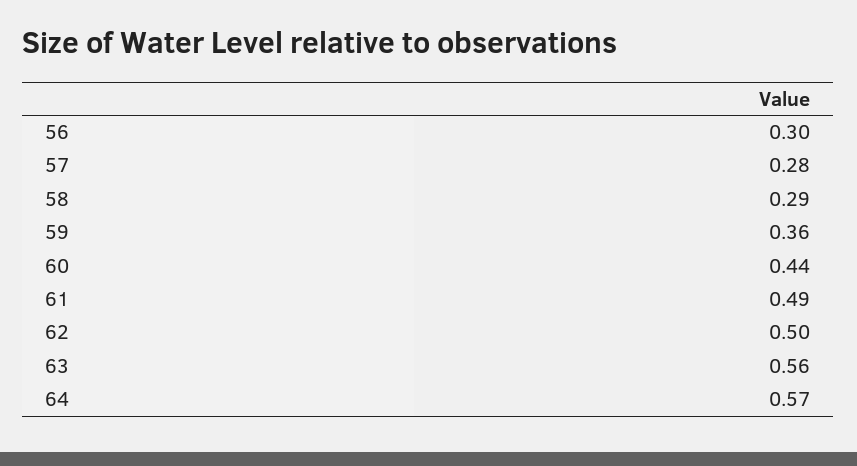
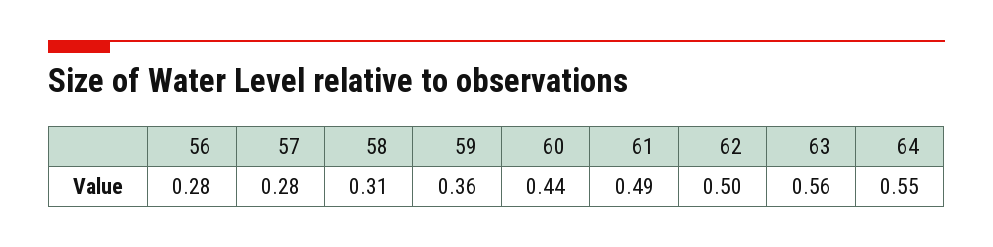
  {
-   "56": 0.3,
+   "56": 0.28,
    "57": 0.28,
-   "58": 0.29,
+   "58": 0.31,
    "59": 0.36,
    "60": 0.44,
    "61": 0.49,
    "62": 0.5,
    "63": 0.56,
-   "64": 0.57
+   "64": 0.55
  }

